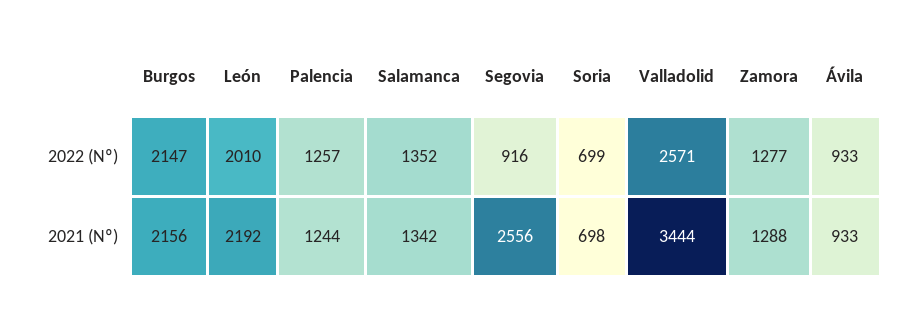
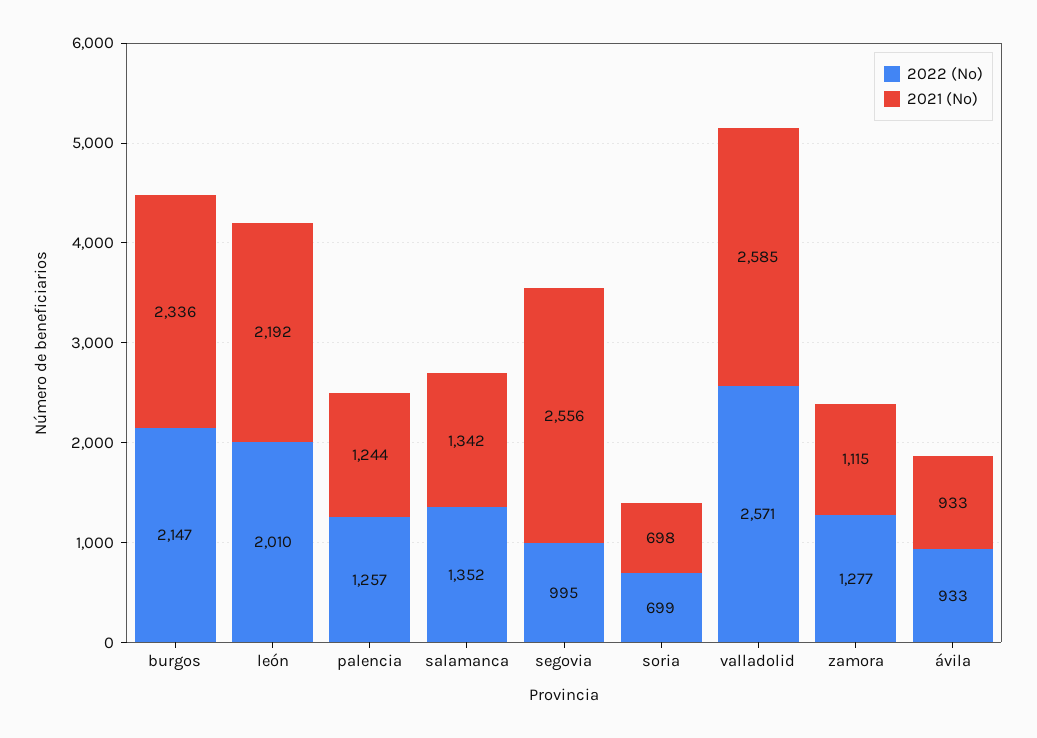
  {
    "2022 (Nº)": {
      "Burgos": 2147,
      "León": 2010,
      "Palencia": 1257,
      "Salamanca": 1352,
-     "Segovia": 916,
+     "Segovia": 995,
      "Soria": 699,
      "Valladolid": 2571,
      "Zamora": 1277,
      "Ávila": 933
    },
    "2021 (Nº)": {
-     "Burgos": 2156,
+     "Burgos": 2336,
      "León": 2192,
      "Palencia": 1244,
      "Salamanca": 1342,
      "Segovia": 2556,
      "Soria": 698,
-     "Valladolid": 3444,
+     "Valladolid": 2585,
-     "Zamora": 1288,
+     "Zamora": 1115,
      "Ávila": 933
    }
  }

